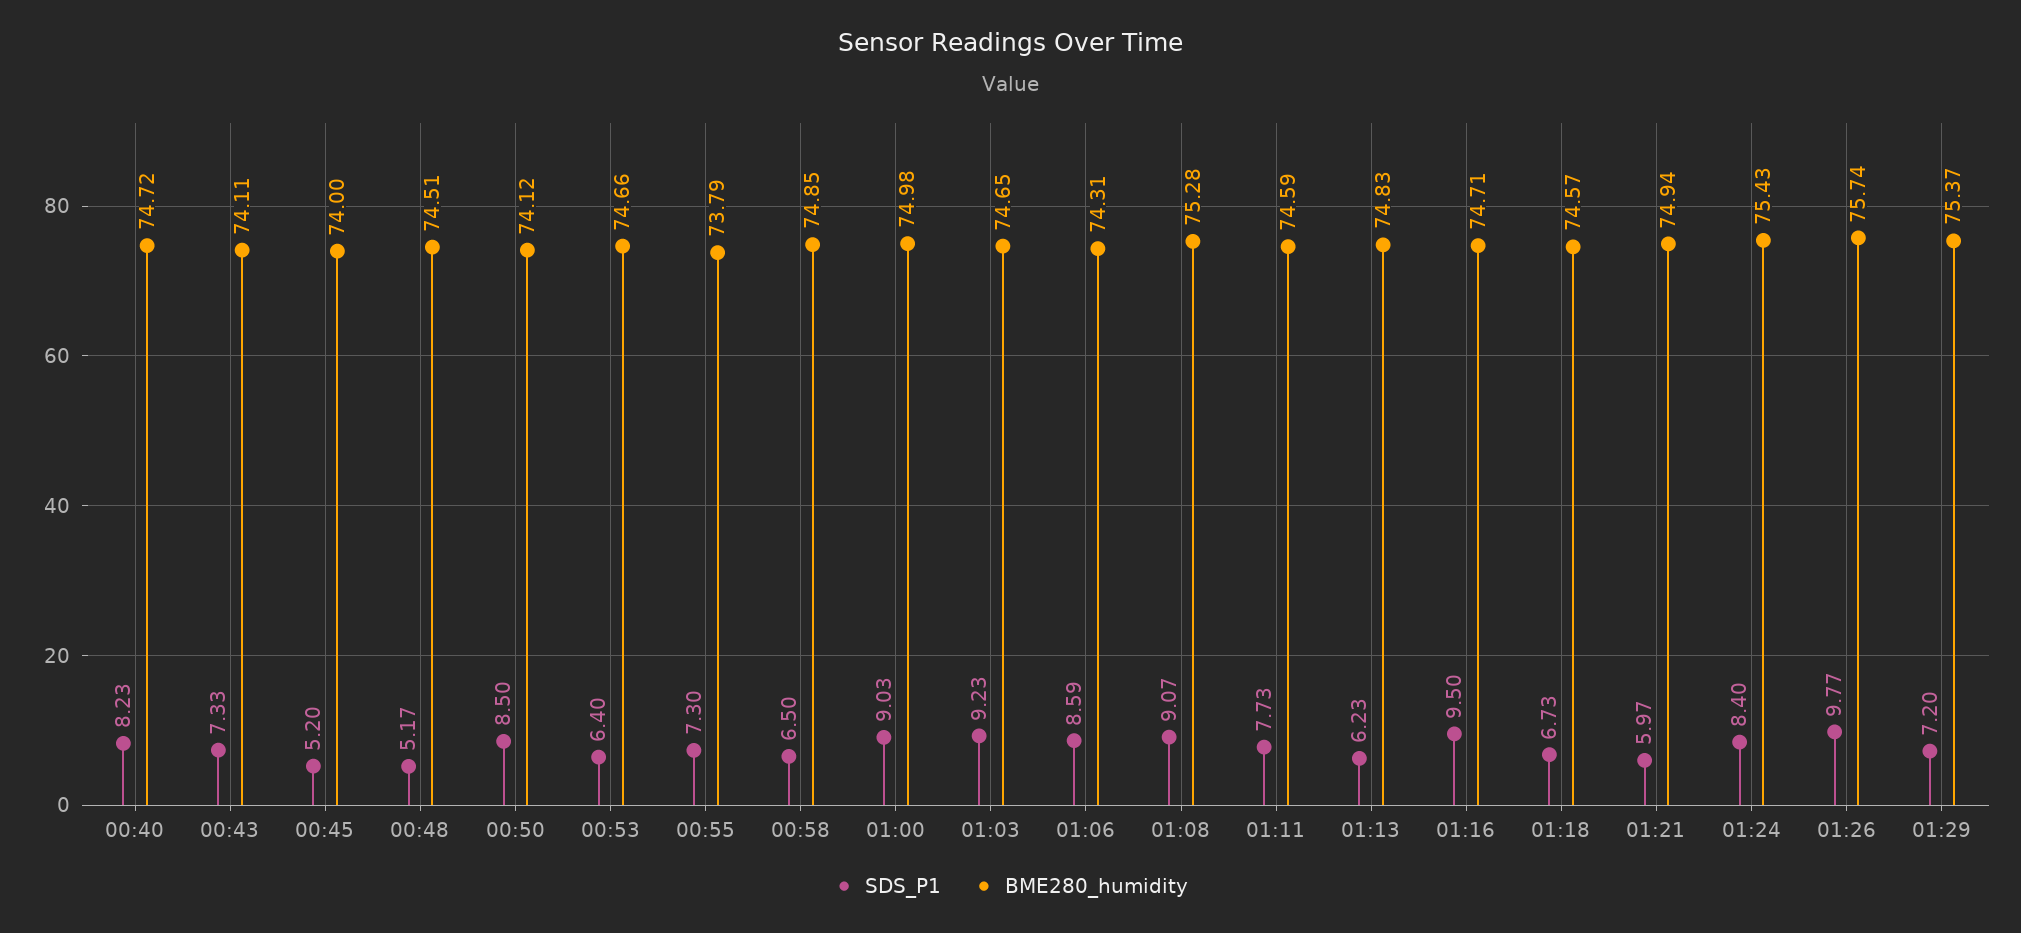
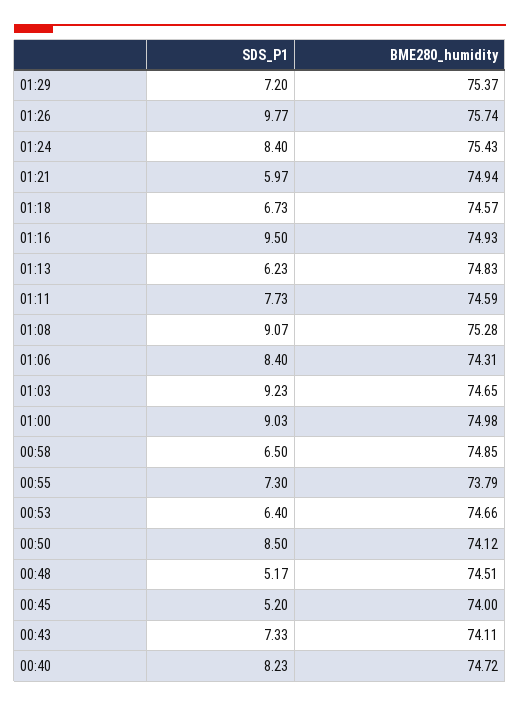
  {
    "SDS_P1": {
      "00:40": 8.23,
      "00:43": 7.33,
      "00:45": 5.2,
      "00:48": 5.17,
      "00:50": 8.5,
      "00:53": 6.4,
      "00:55": 7.3,
      "00:58": 6.5,
      "01:00": 9.03,
      "01:03": 9.23,
-     "01:06": 8.59,
+     "01:06": 8.4,
      "01:08": 9.07,
      "01:11": 7.73,
      "01:13": 6.23,
      "01:16": 9.5,
      "01:18": 6.73,
      "01:21": 5.97,
      "01:24": 8.4,
      "01:26": 9.77,
      "01:29": 7.2
    },
    "BME280_humidity": {
      "00:40": 74.72,
      "00:43": 74.11,
      "00:45": 74,
      "00:48": 74.51,
      "00:50": 74.12,
      "00:53": 74.66,
      "00:55": 73.79,
      "00:58": 74.85,
      "01:00": 74.98,
      "01:03": 74.65,
      "01:06": 74.31,
      "01:08": 75.28,
      "01:11": 74.59,
      "01:13": 74.83,
-     "01:16": 74.71,
+     "01:16": 74.93,
      "01:18": 74.57,
      "01:21": 74.94,
      "01:24": 75.43,
      "01:26": 75.74,
      "01:29": 75.37
    }
  }

